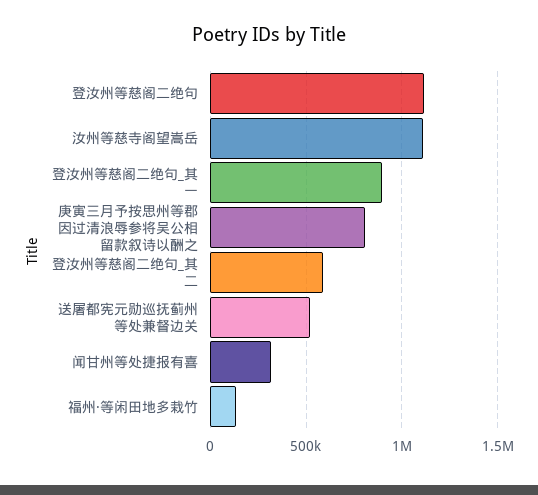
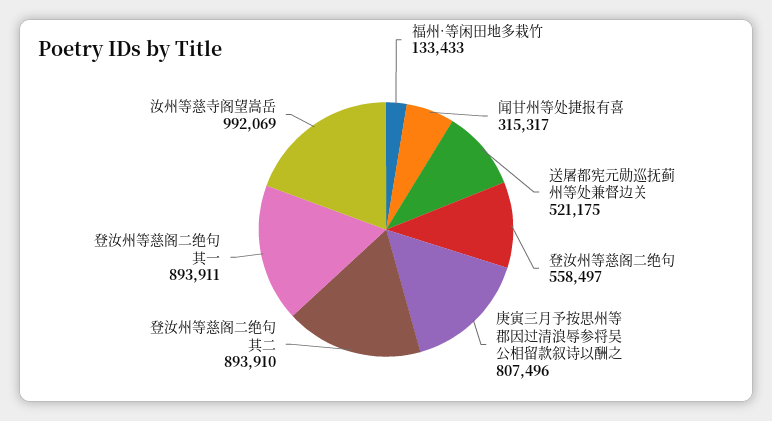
  {
-   "登汝州等慈阁二绝句": 1100000,
+   "登汝州等慈阁二绝句": 558497,
-   "汝州等慈寺阁望嵩岳": 1100000,
+   "汝州等慈寺阁望嵩岳": 992069,
    "登汝州等慈阁二绝句_其一": 893911,
    "庚寅三月予按思州等郡因过清浪辱参将吴公相留款叙诗以酬之": 807496,
-   "登汝州等慈阁二绝句_其二": 600000,
+   "登汝州等慈阁二绝句_其二": 893910,
    "送屠都宪元勋巡抚蓟州等处兼督边关": 521175,
    "闻甘州等处捷报有喜": 315317,
    "福州·等闲田地多栽竹": 133433
  }

